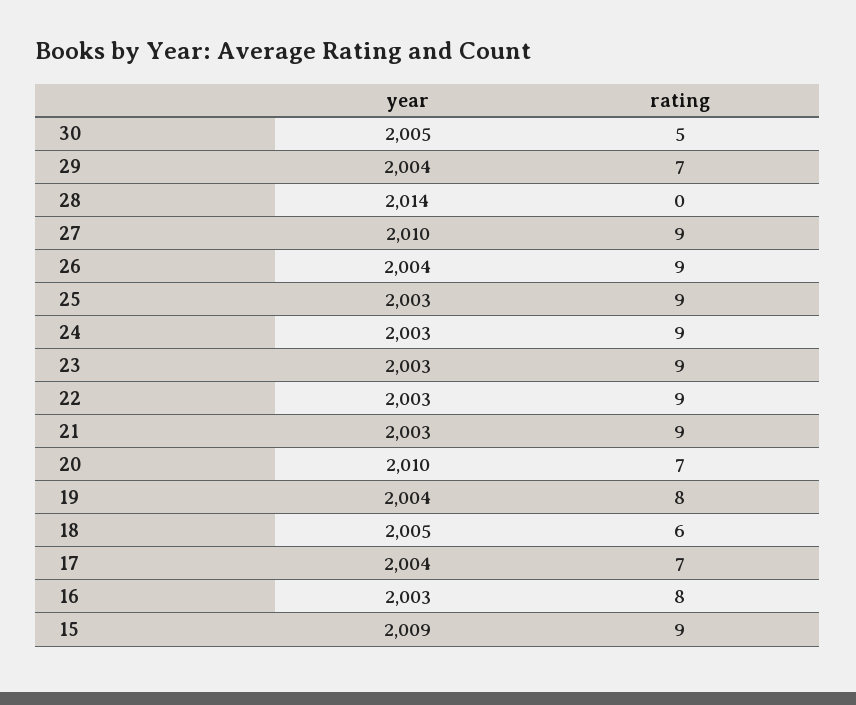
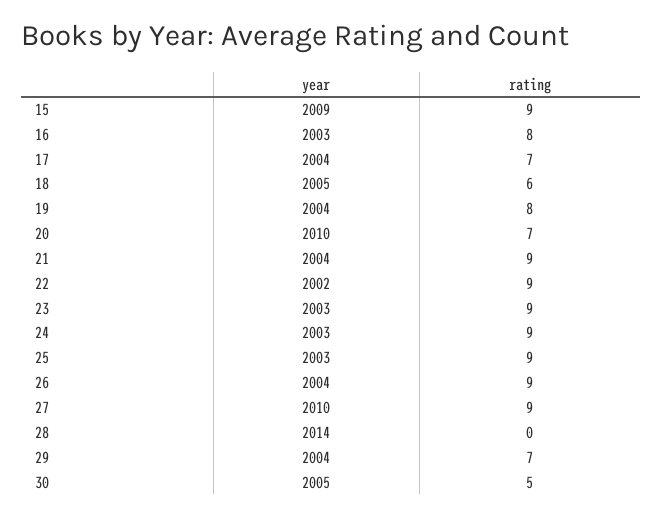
  {
    "year": {
      "30": 2005,
      "29": 2004,
      "28": 2014,
      "27": 2010,
      "26": 2004,
      "25": 2003,
      "24": 2003,
      "23": 2003,
-     "22": 2003,
+     "22": 2002,
-     "21": 2003,
+     "21": 2004,
      "20": 2010,
      "19": 2004,
      "18": 2005,
      "17": 2004,
      "16": 2003,
      "15": 2009
    },
    "rating": {
      "30": 5,
      "29": 7,
      "28": 0,
      "27": 9,
      "26": 9,
      "25": 9,
      "24": 9,
      "23": 9,
      "22": 9,
      "21": 9,
      "20": 7,
      "19": 8,
      "18": 6,
      "17": 7,
      "16": 8,
      "15": 9
    }
  }

